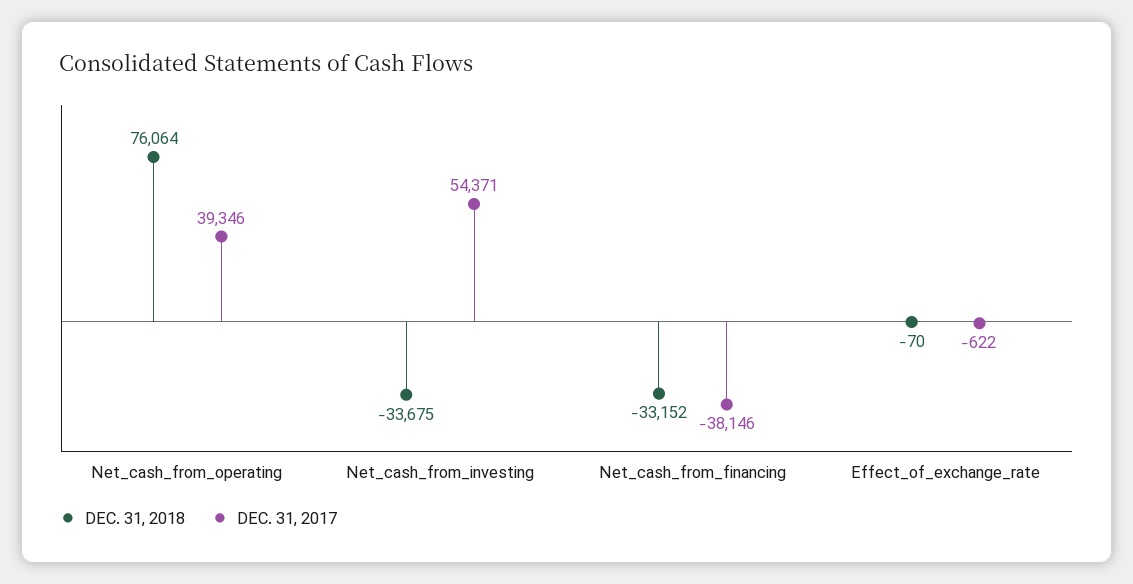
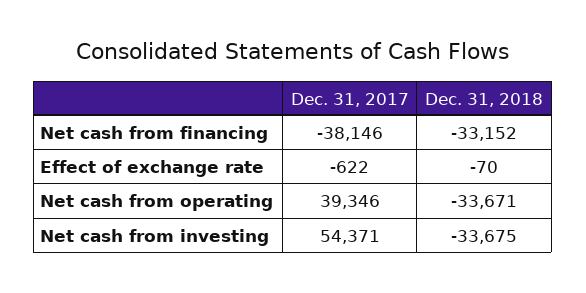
  {
    "DEC. 31, 2018": {
-     "Net_cash_from_operating": 76064,
+     "Net_cash_from_operating": -33671,
      "Net_cash_from_investing": -33675,
      "Net_cash_from_financing": -33152,
      "Effect_of_exchange_rate": -70
    },
    "DEC. 31, 2017": {
      "Net_cash_from_operating": 39346,
      "Net_cash_from_investing": 54371,
      "Net_cash_from_financing": -38146,
      "Effect_of_exchange_rate": -622
    }
  }

